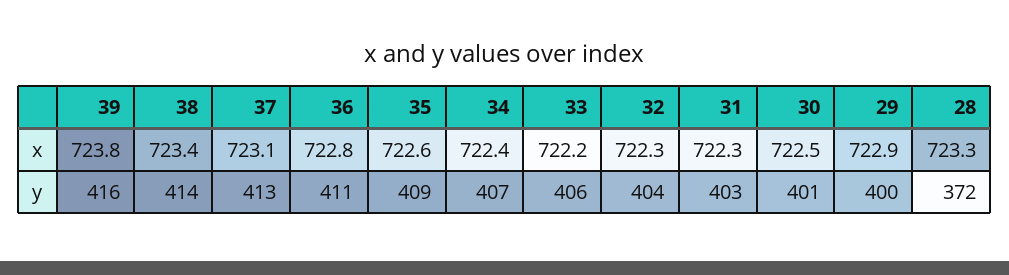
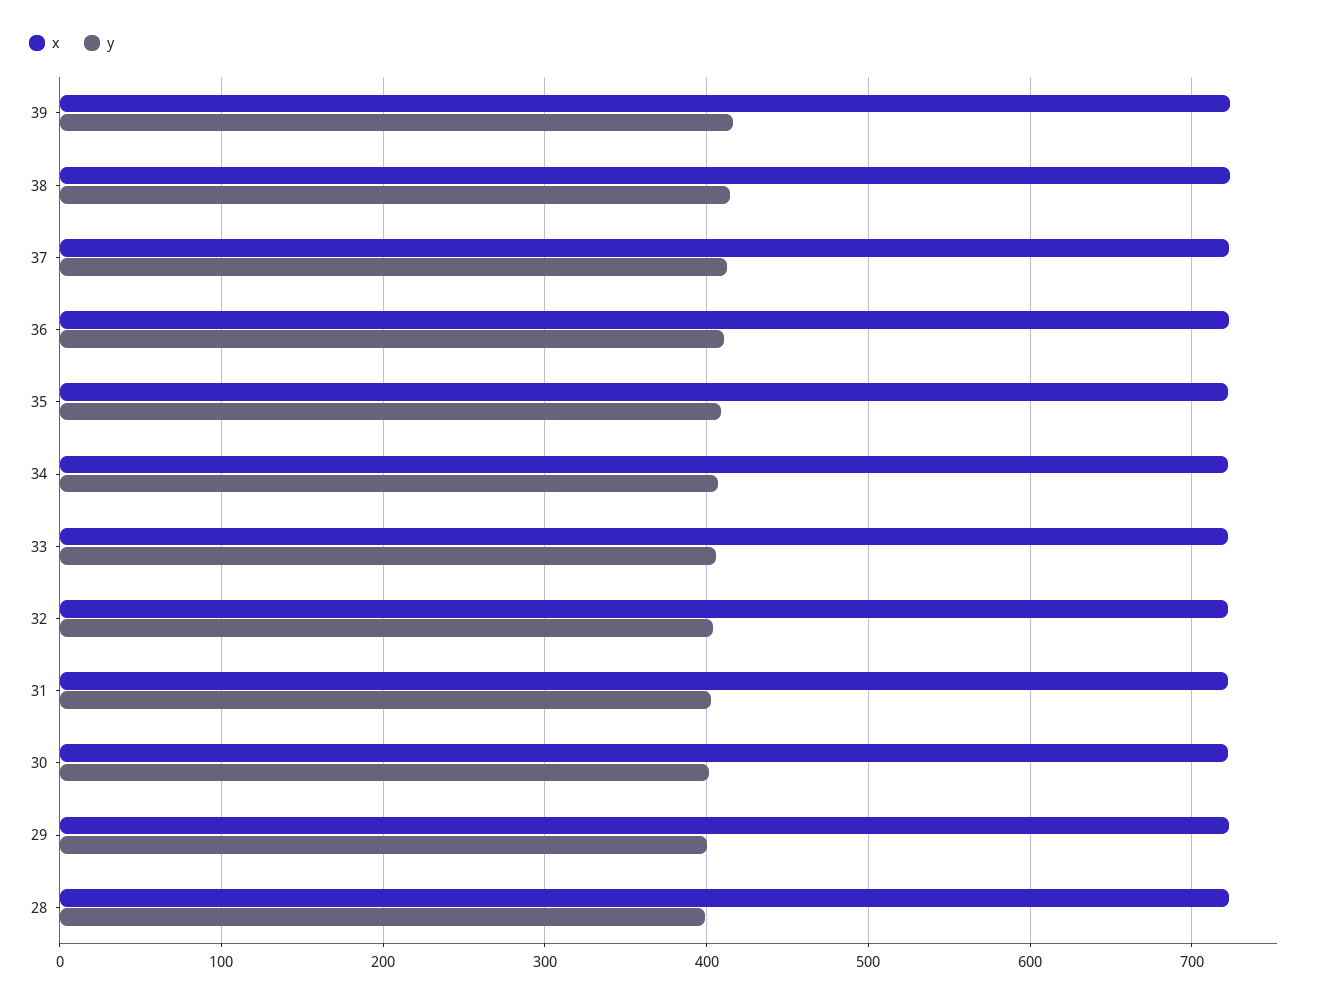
  {
    "x": {
      "39": 723.8,
      "38": 723.4,
      "37": 723.1,
      "36": 722.8,
      "35": 722.6,
      "34": 722.4,
      "33": 722.2,
      "32": 722.3,
      "31": 722.3,
      "30": 722.5,
      "29": 722.9,
      "28": 723.3
    },
    "y": {
      "39": 416,
      "38": 414,
      "37": 413,
      "36": 411,
      "35": 409,
      "34": 407,
      "33": 406,
      "32": 404,
      "31": 403,
      "30": 401,
      "29": 400,
-     "28": 372
+     "28": 400
    }
  }

